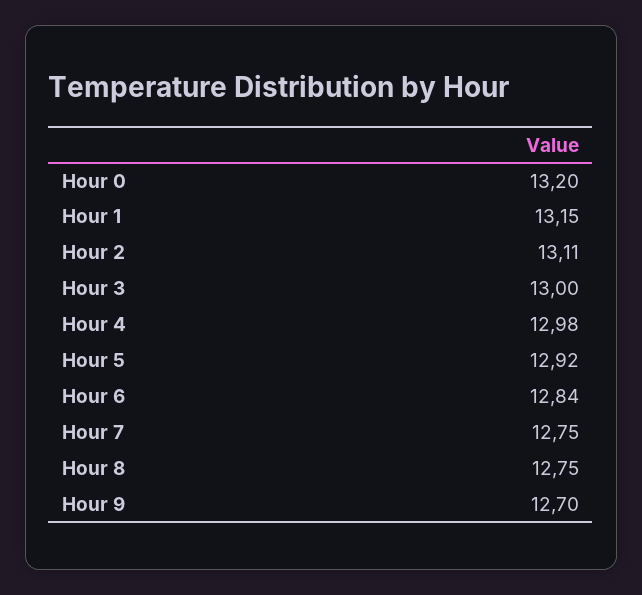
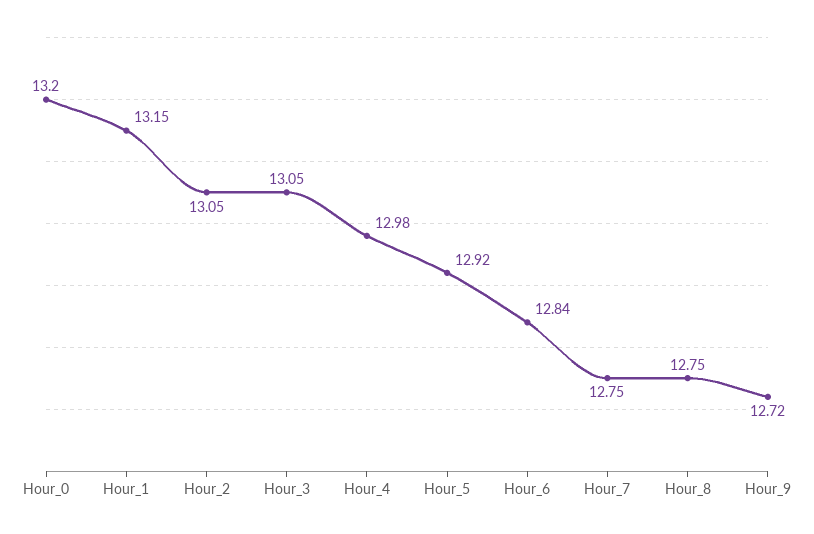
  {
    "Hour 0": 13.2,
    "Hour 1": 13.15,
-   "Hour 2": 13.11,
+   "Hour 2": 13.05,
-   "Hour 3": 13,
+   "Hour 3": 13.05,
    "Hour 4": 12.98,
    "Hour 5": 12.92,
    "Hour 6": 12.84,
    "Hour 7": 12.75,
    "Hour 8": 12.75,
-   "Hour 9": 12.7
+   "Hour 9": 12.72
  }

